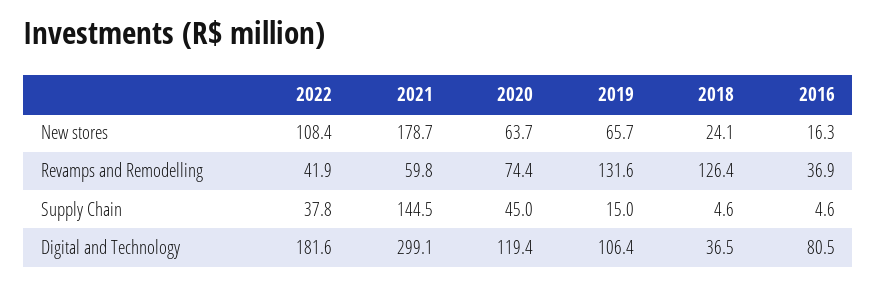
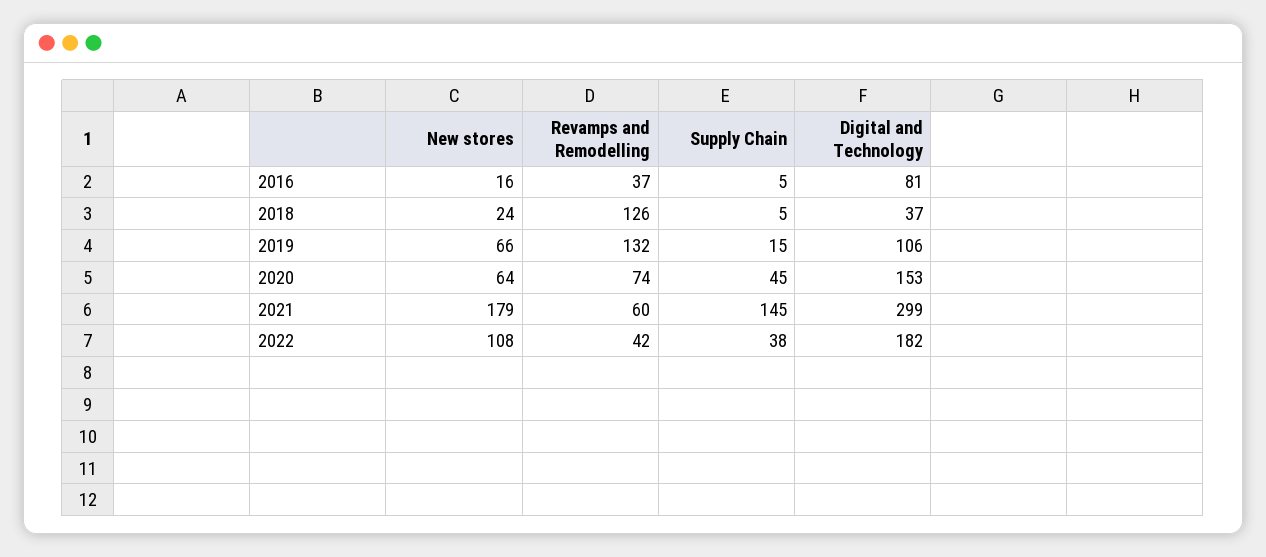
  {
    "2022": {
      "New stores": 108.4,
      "Revamps and Remodelling": 41.9,
      "Supply Chain": 37.8,
      "Digital and Technology": 181.6
    },
    "2021": {
      "New stores": 178.7,
      "Revamps and Remodelling": 59.8,
      "Supply Chain": 144.5,
      "Digital and Technology": 299.1
    },
    "2020": {
      "New stores": 63.7,
      "Revamps and Remodelling": 74.4,
      "Supply Chain": 45,
-     "Digital and Technology": 119.4
+     "Digital and Technology": 153
    },
    "2019": {
      "New stores": 65.7,
      "Revamps and Remodelling": 131.6,
      "Supply Chain": 15,
      "Digital and Technology": 106.4
    },
    "2018": {
      "New stores": 24.1,
      "Revamps and Remodelling": 126.4,
      "Supply Chain": 4.6,
      "Digital and Technology": 36.5
    },
    "2016": {
      "New stores": 16.3,
      "Revamps and Remodelling": 36.9,
      "Supply Chain": 4.6,
      "Digital and Technology": 80.5
    }
  }

